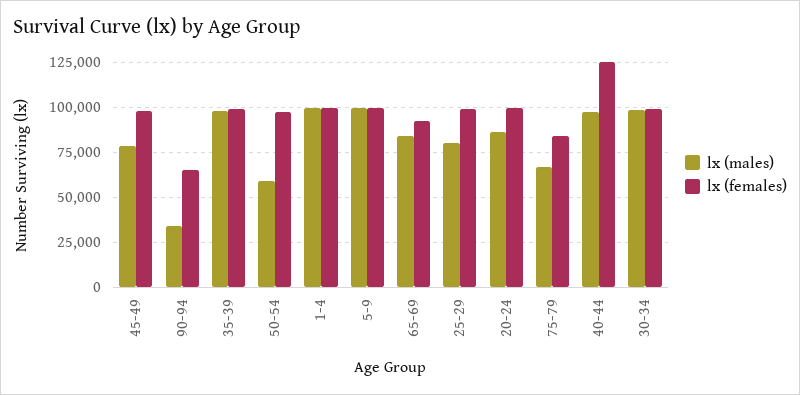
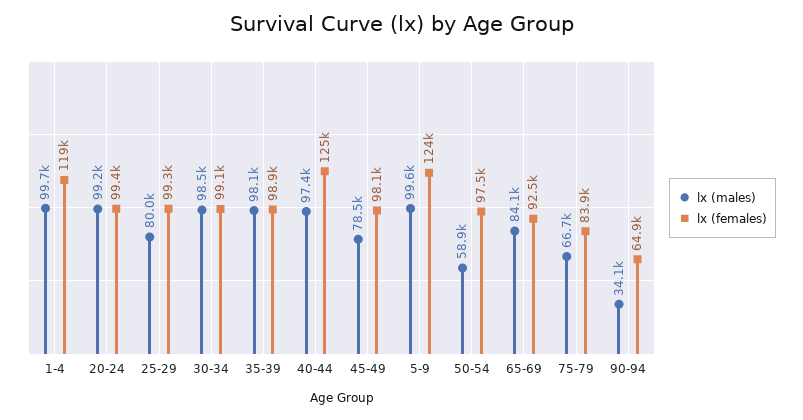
  {
    "lx (males)": {
      "45-49": 78500,
      "90-94": 34100,
      "35-39": 98100,
      "50-54": 58900,
      "1-4": 99700,
      "5-9": 99600,
      "65-69": 84100,
      "25-29": 80000,
-     "20-24": 85000,
+     "20-24": 99200,
      "75-79": 66700,
      "40-44": 97400,
      "30-34": 98500
    },
    "lx (females)": {
      "45-49": 98100,
      "90-94": 64900,
      "35-39": 98900,
      "50-54": 97500,
-     "1-4": 100000,
+     "1-4": 119000,
-     "5-9": 100000,
+     "5-9": 124000,
      "65-69": 92500,
      "25-29": 99300,
      "20-24": 99400,
      "75-79": 83900,
      "40-44": 125000,
      "30-34": 99100
    }
  }

